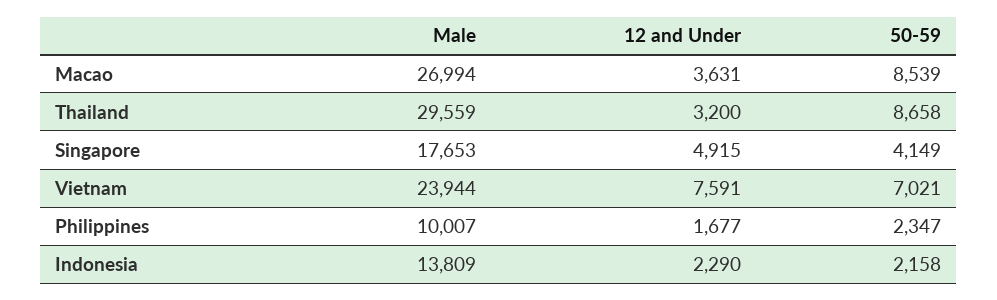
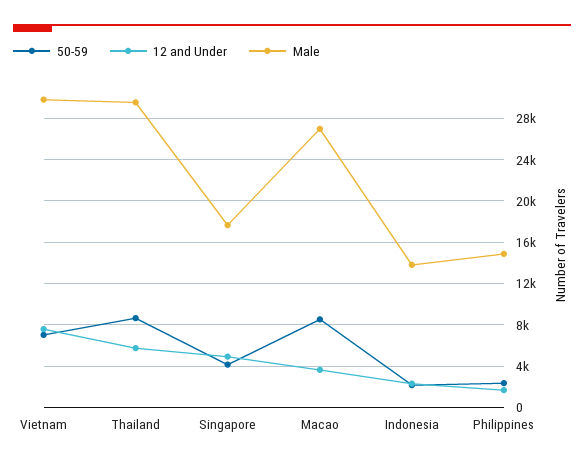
  {
    "Male": {
      "Macao": 26994,
      "Thailand": 29559,
      "Singapore": 17653,
-     "Vietnam": 23944,
+     "Vietnam": 30000,
-     "Philippines": 10007,
+     "Philippines": 15000,
      "Indonesia": 13809
    },
    "12 and Under": {
      "Macao": 3631,
-     "Thailand": 3200,
+     "Thailand": 6000,
      "Singapore": 4915,
      "Vietnam": 7591,
      "Philippines": 1677,
      "Indonesia": 2290
    },
    "50-59": {
      "Macao": 8539,
      "Thailand": 8658,
      "Singapore": 4149,
      "Vietnam": 7021,
      "Philippines": 2347,
      "Indonesia": 2158
    }
  }

